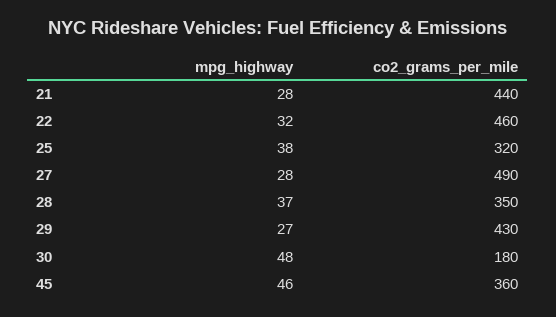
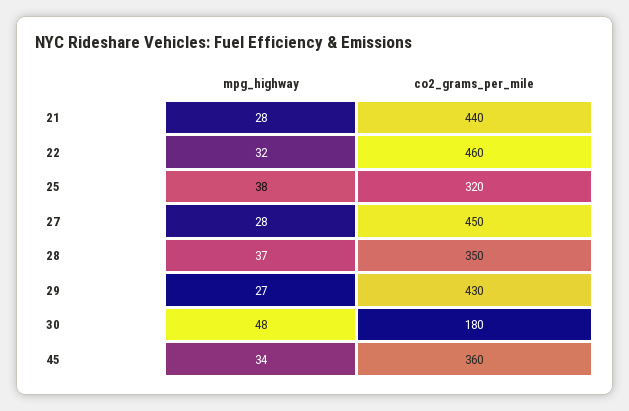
  {
    "mpg_highway": {
      "21": 28,
      "22": 32,
      "25": 38,
      "27": 28,
      "28": 37,
      "29": 27,
      "30": 48,
-     "45": 46
+     "45": 34
    },
    "co2_grams_per_mile": {
      "21": 440,
      "22": 460,
      "25": 320,
-     "27": 490,
+     "27": 450,
      "28": 350,
      "29": 430,
      "30": 180,
      "45": 360
    }
  }

